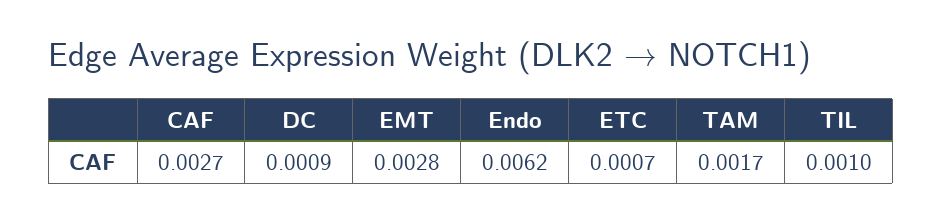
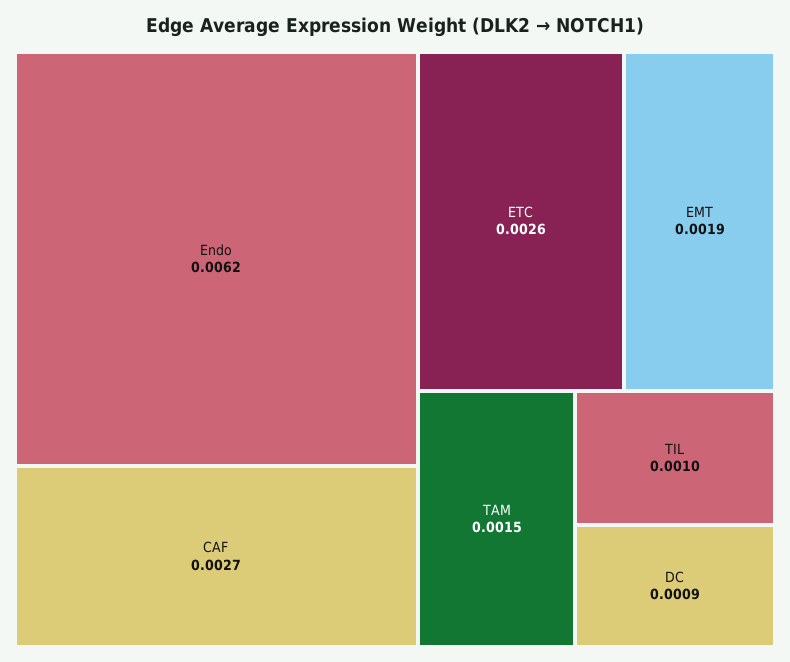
  {
    "CAF": 0.0027,
    "DC": 0.0009,
-   "EMT": 0.0028,
+   "EMT": 0.0019,
    "Endo": 0.0062,
-   "ETC": 0.0007,
+   "ETC": 0.0026,
-   "TAM": 0.0017,
+   "TAM": 0.0015,
    "TIL": 0.001
  }

